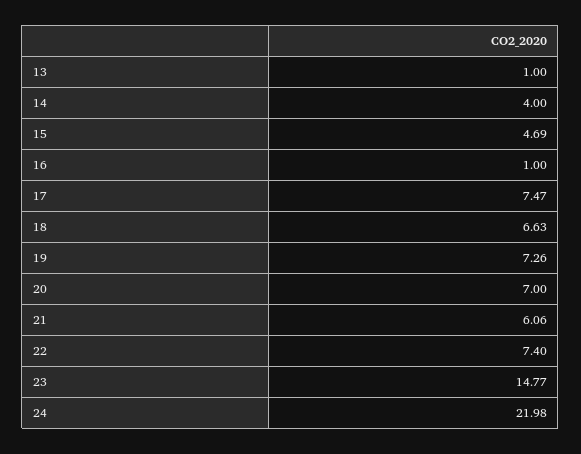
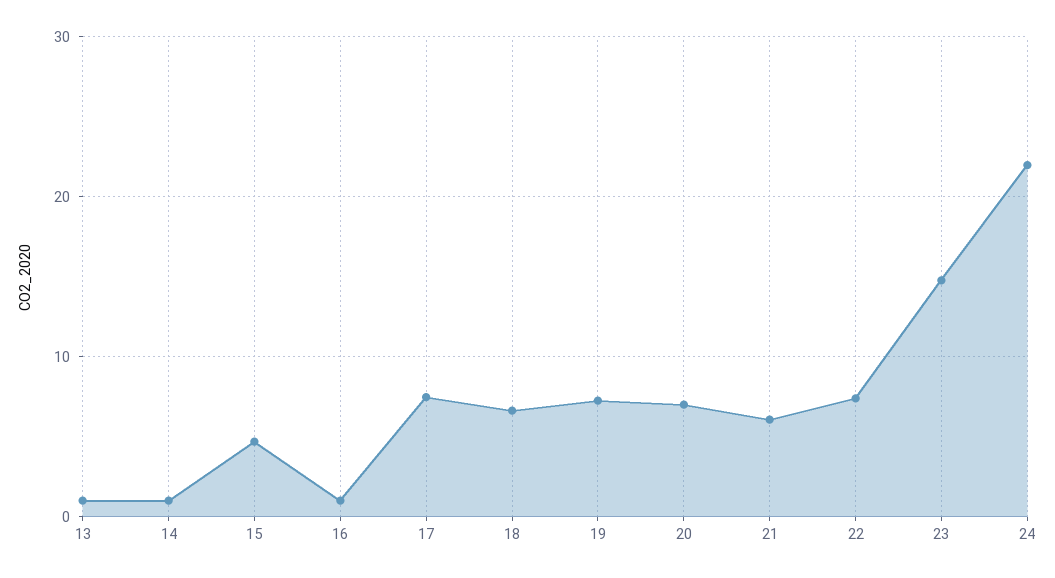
  {
    "13": 1,
-   "14": 4,
+   "14": 1,
    "15": 4.69,
    "16": 1,
    "17": 7.47,
    "18": 6.63,
    "19": 7.26,
    "20": 7,
    "21": 6.06,
    "22": 7.4,
    "23": 14.77,
    "24": 21.98
  }

